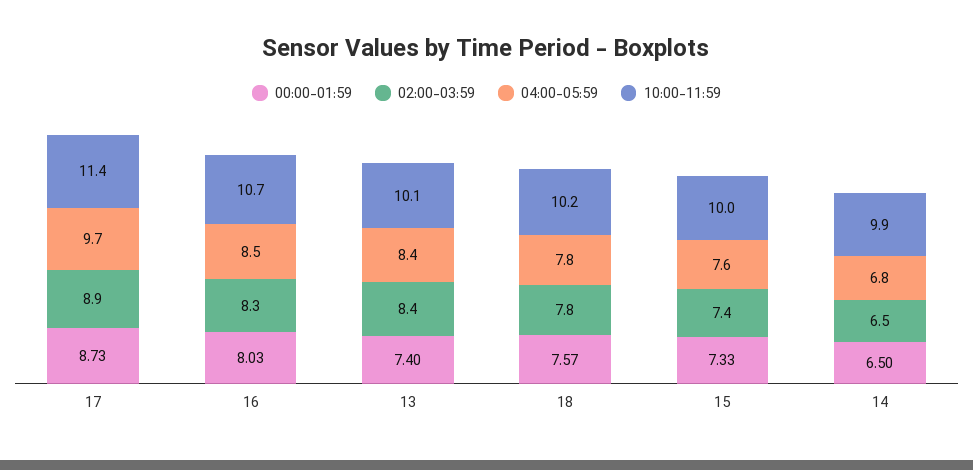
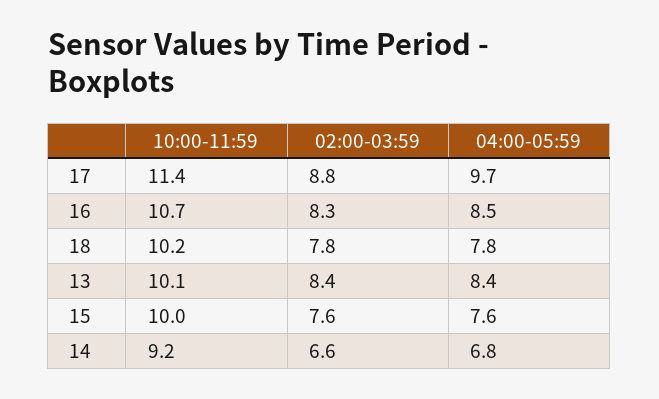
  {
-   "00:00-01:59": {
-     "17": 8.73,
-     "16": 8.03,
-     "13": 7.4,
-     "18": 7.57,
-     "15": 7.33,
-     "14": 6.5
-   },
    "02:00-03:59": {
-     "17": 8.9,
+     "17": 8.8,
      "16": 8.3,
      "13": 8.4,
      "18": 7.8,
-     "15": 7.4,
+     "15": 7.6,
-     "14": 6.5
+     "14": 6.6
    },
    "04:00-05:59": {
      "17": 9.7,
      "16": 8.5,
      "13": 8.4,
      "18": 7.8,
      "15": 7.6,
      "14": 6.8
    },
    "10:00-11:59": {
      "17": 11.4,
      "16": 10.7,
      "13": 10.1,
      "18": 10.2,
      "15": 10,
-     "14": 9.9
+     "14": 9.2
    }
  }

